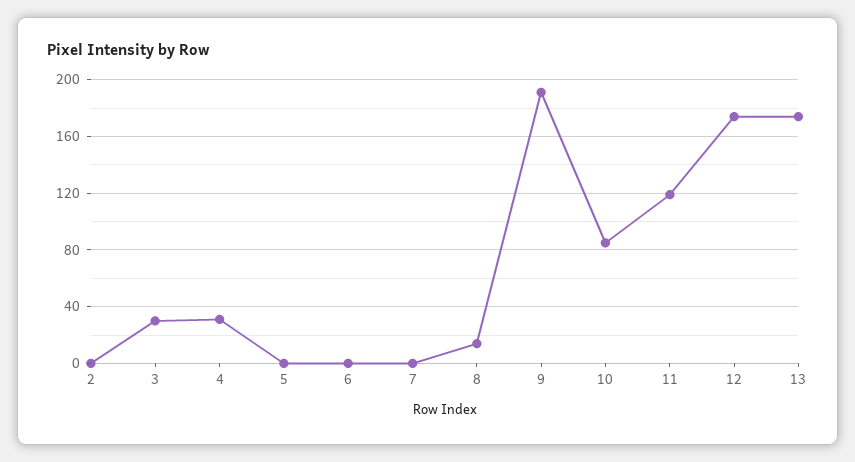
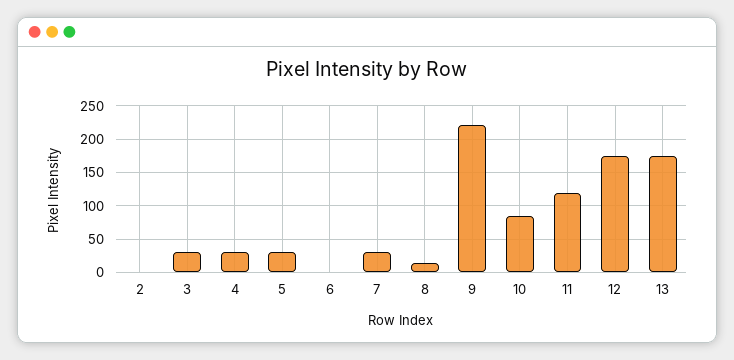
  {
    "2": 0,
    "3": 30,
    "4": 30,
-   "5": 0,
+   "5": 30,
    "6": 0,
-   "7": 0,
+   "7": 30,
    "8": 15,
-   "9": 190,
+   "9": 220,
    "10": 85,
    "11": 120,
    "12": 175,
    "13": 175
  }

